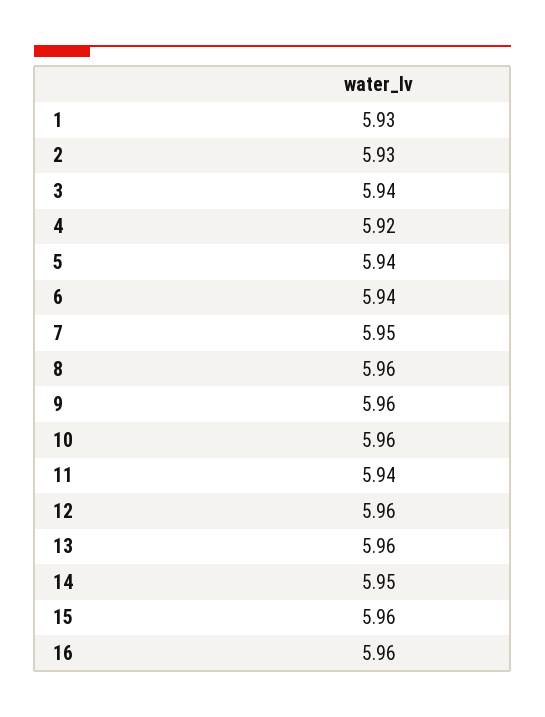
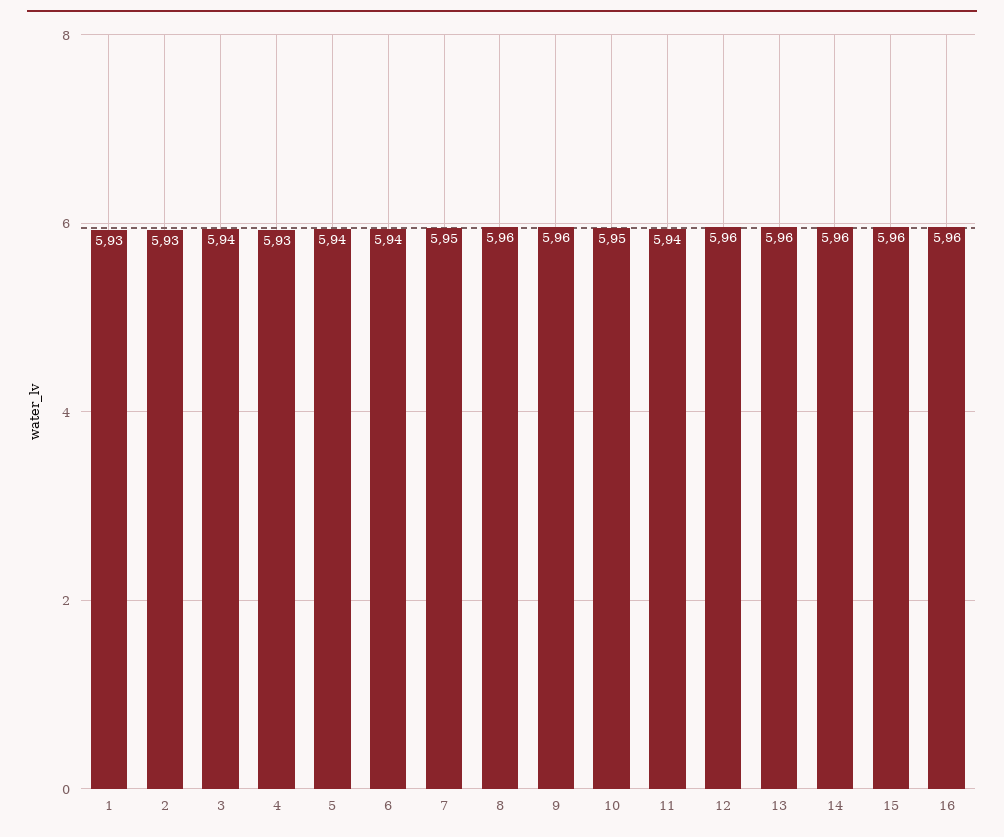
  {
    "1": 5.93,
    "2": 5.93,
    "3": 5.94,
-   "4": 5.92,
+   "4": 5.93,
    "5": 5.94,
    "6": 5.94,
    "7": 5.95,
    "8": 5.96,
    "9": 5.96,
-   "10": 5.96,
+   "10": 5.95,
    "11": 5.94,
    "12": 5.96,
    "13": 5.96,
-   "14": 5.95,
+   "14": 5.96,
    "15": 5.96,
    "16": 5.96
  }

